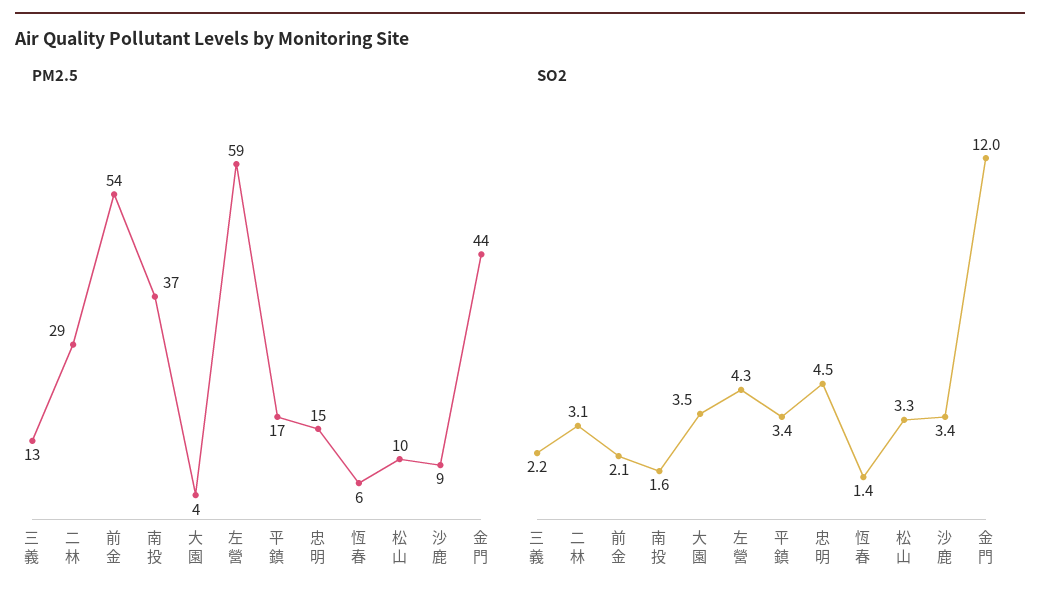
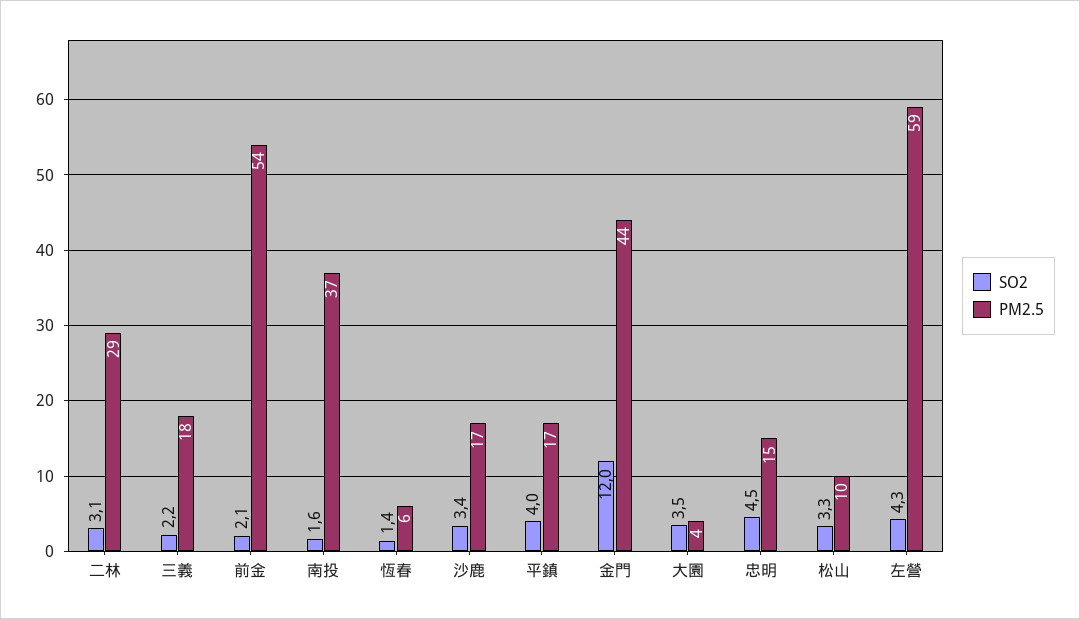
  {
    "PM2.5": {
-     "三義": 13,
+     "三義": 18,
      "二林": 29,
      "前金": 54,
      "南投": 37,
      "大園": 4,
      "左營": 59,
      "平鎮": 17,
      "忠明": 15,
      "恆春": 6,
      "松山": 10,
-     "沙鹿": 9,
+     "沙鹿": 17,
      "金門": 44
    },
    "SO2": {
      "三義": 2.2,
      "二林": 3.1,
      "前金": 2.1,
      "南投": 1.6,
      "大園": 3.5,
      "左營": 4.3,
-     "平鎮": 3.4,
+     "平鎮": 4,
      "忠明": 4.5,
      "恆春": 1.4,
      "松山": 3.3,
      "沙鹿": 3.4,
      "金門": 12
    }
  }

